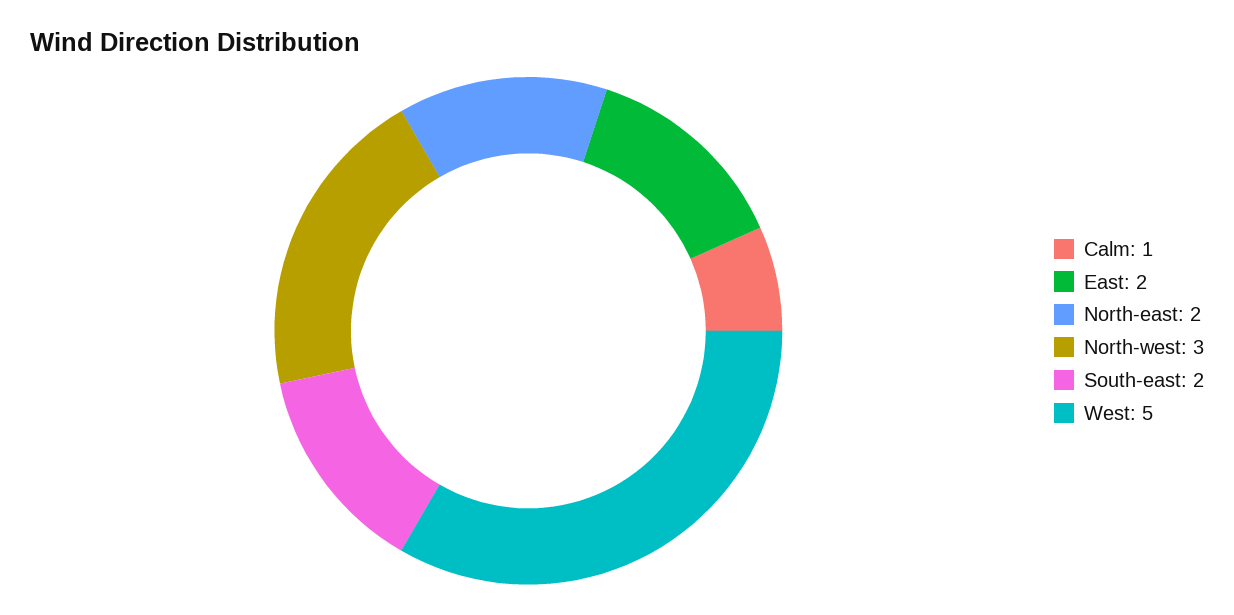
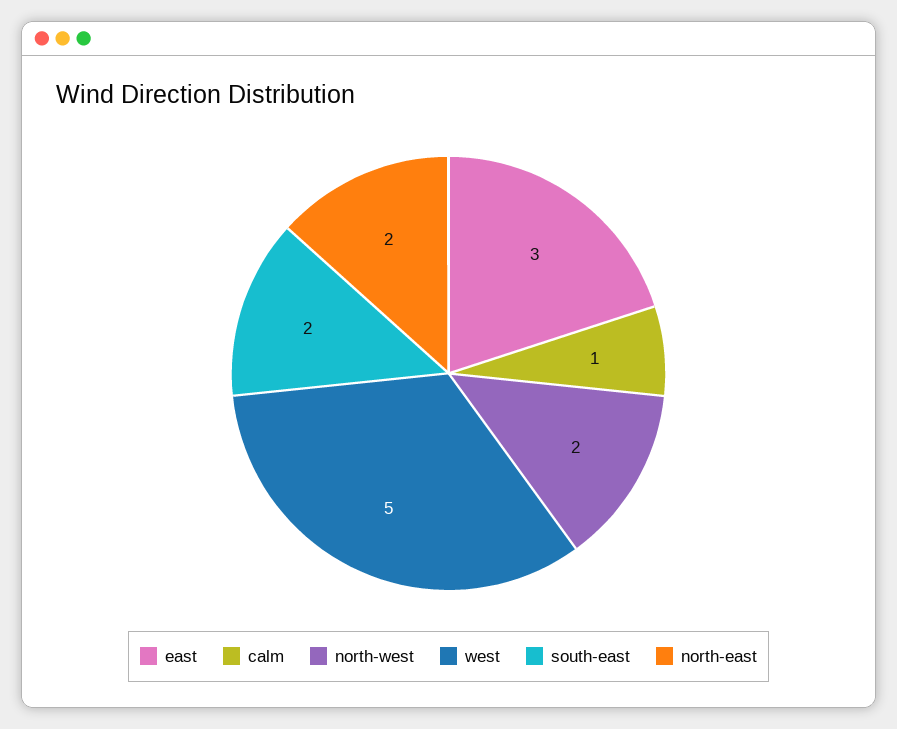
  {
    "Calm": 1,
-   "East": 2,
+   "East": 3,
    "North-east": 2,
-   "North-west": 3,
+   "North-west": 2,
    "South-east": 2,
    "West": 5
  }

